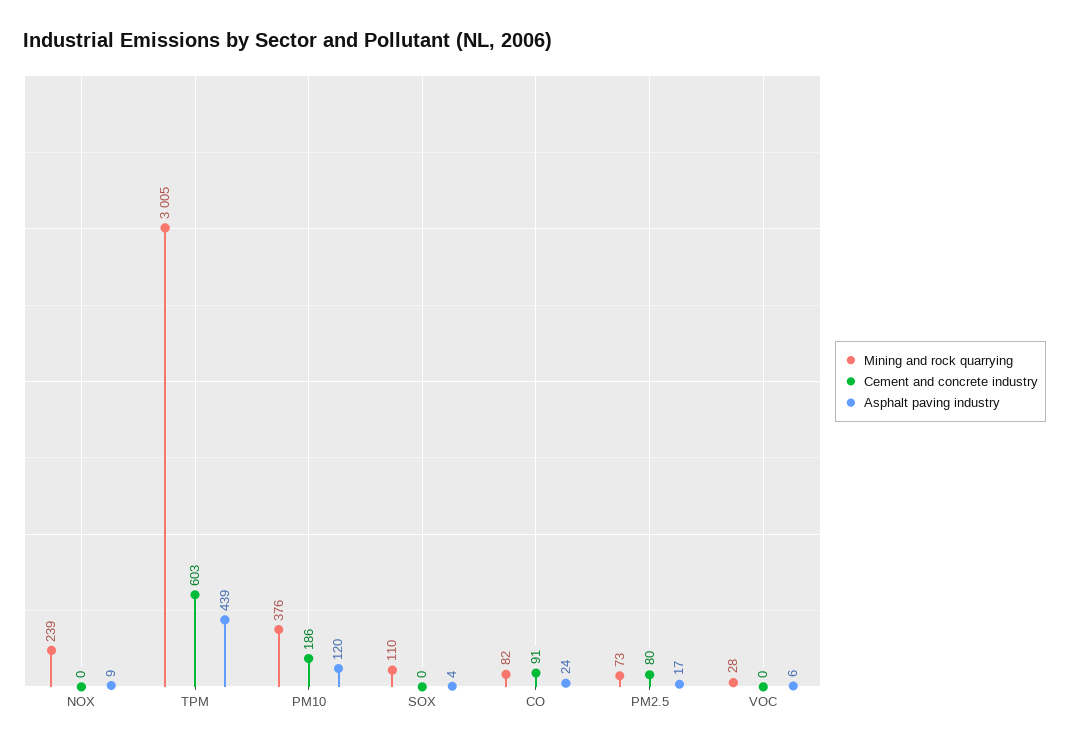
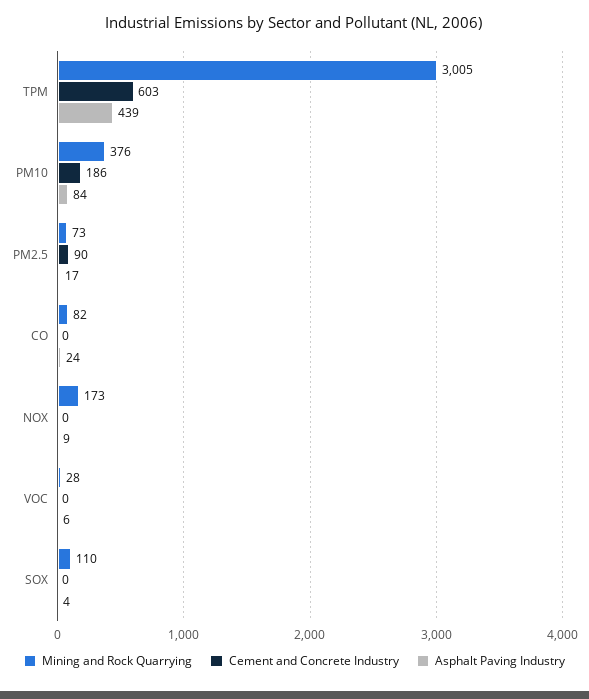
  {
    "Mining and rock quarrying": {
-     "NOX": 239,
+     "NOX": 173,
      "TPM": 3005,
      "PM10": 376,
      "SOX": 110,
      "CO": 82,
      "PM2.5": 73,
      "VOC": 28
    },
    "Cement and concrete industry": {
      "NOX": 0,
      "TPM": 603,
      "PM10": 186,
      "SOX": 0,
-     "CO": 91,
+     "CO": 0,
-     "PM2.5": 80,
+     "PM2.5": 90,
      "VOC": 0
    },
    "Asphalt paving industry": {
      "NOX": 9,
      "TPM": 439,
-     "PM10": 120,
+     "PM10": 84,
      "SOX": 4,
      "CO": 24,
      "PM2.5": 17,
      "VOC": 6
    }
  }

